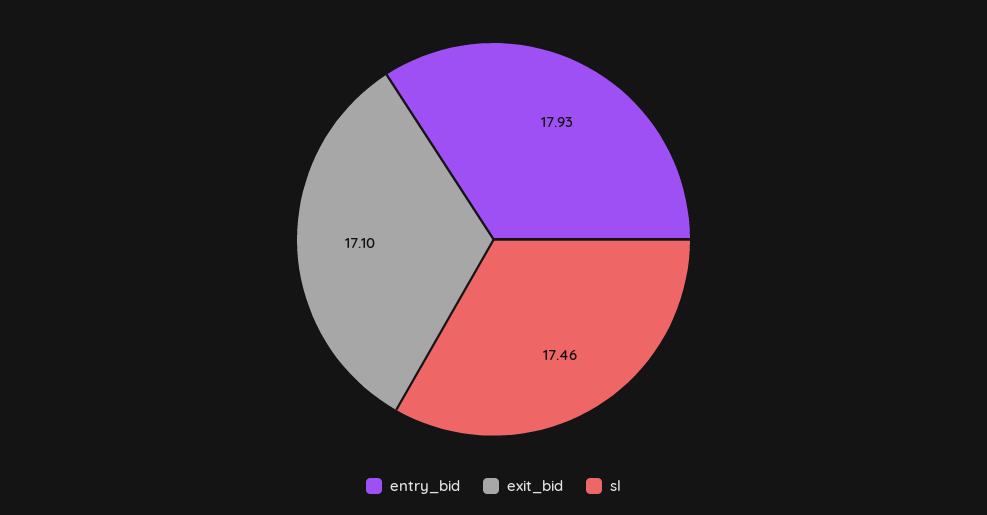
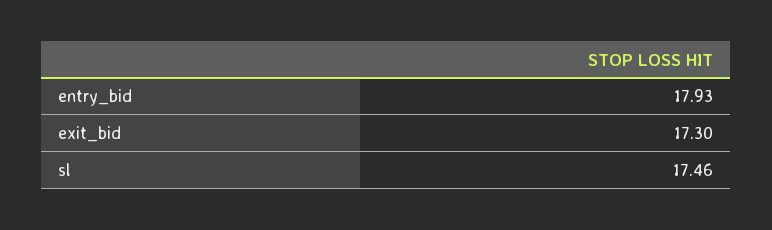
  {
    "entry_bid": 17.93,
-   "exit_bid": 17.1,
+   "exit_bid": 17.3,
    "sl": 17.46
  }

